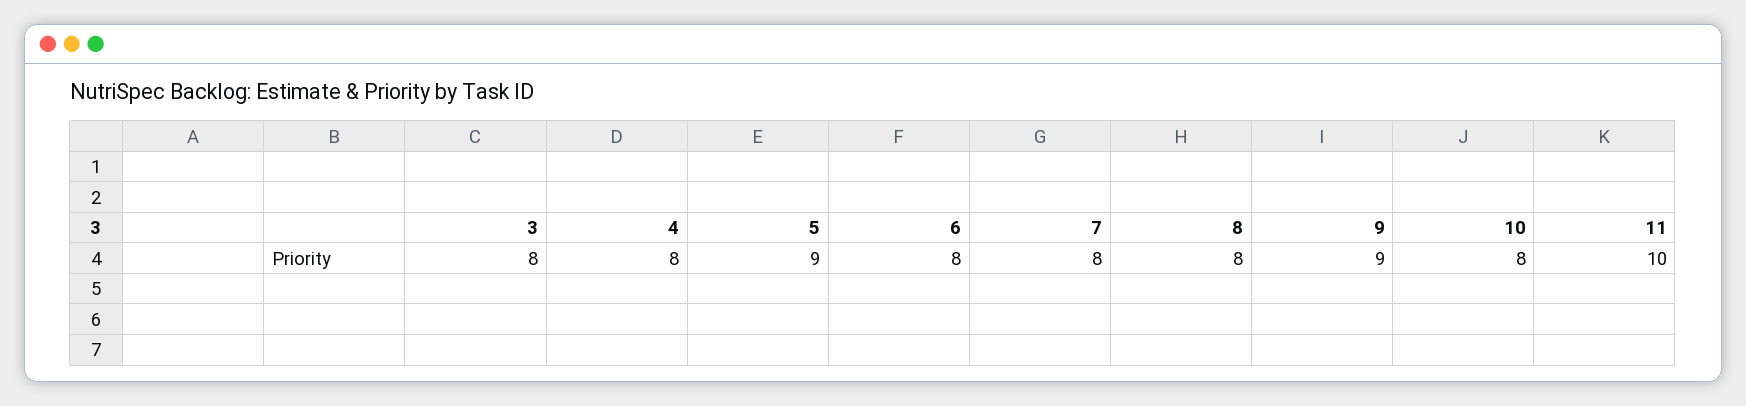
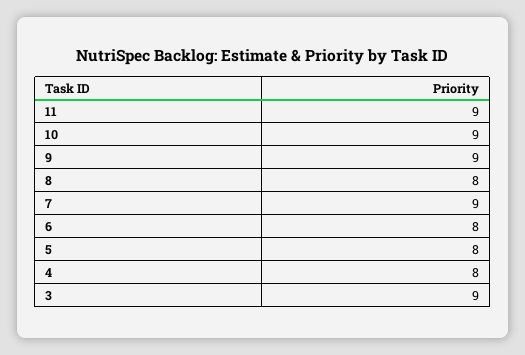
  {
-   "3": 8,
+   "3": 9,
    "4": 8,
-   "5": 9,
+   "5": 8,
    "6": 8,
-   "7": 8,
+   "7": 9,
    "8": 8,
    "9": 9,
-   "10": 8,
+   "10": 9,
-   "11": 10
+   "11": 9
  }

